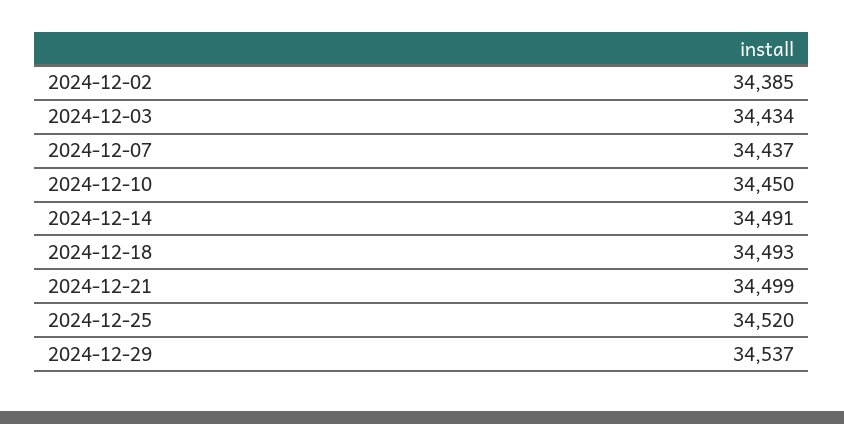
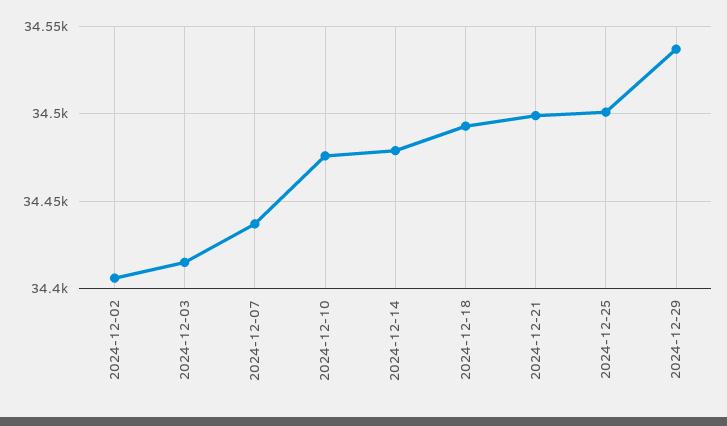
  {
-   "2024-12-02": 34385,
+   "2024-12-02": 34405,
-   "2024-12-03": 34434,
+   "2024-12-03": 34415,
    "2024-12-07": 34437,
-   "2024-12-10": 34450,
+   "2024-12-10": 34475,
-   "2024-12-14": 34491,
+   "2024-12-14": 34480,
    "2024-12-18": 34493,
    "2024-12-21": 34499,
-   "2024-12-25": 34520,
+   "2024-12-25": 34500,
    "2024-12-29": 34537
  }

